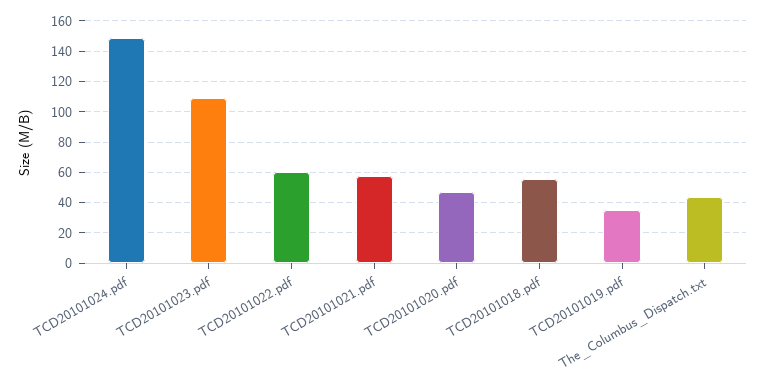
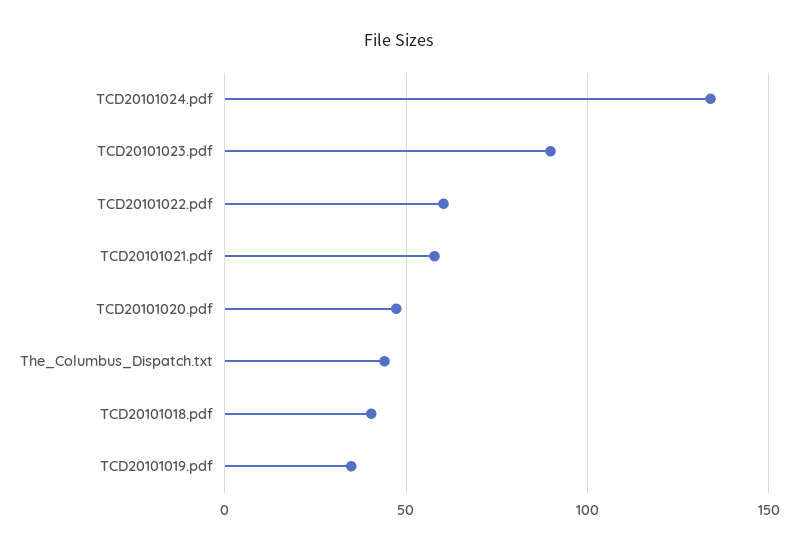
  {
-   "TCD20101024.pdf": 150,
+   "TCD20101024.pdf": 135,
-   "TCD20101023.pdf": 110,
+   "TCD20101023.pdf": 90,
    "TCD20101022.pdf": 60,
    "TCD20101021.pdf": 60,
    "TCD20101020.pdf": 45,
-   "TCD20101018.pdf": 55,
+   "TCD20101018.pdf": 40,
    "TCD20101019.pdf": 35,
    "The_Columbus_Dispatch.txt": 45
  }

